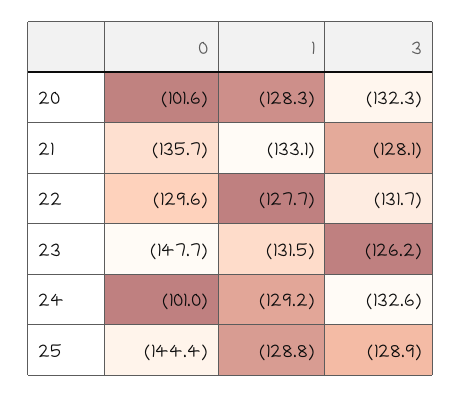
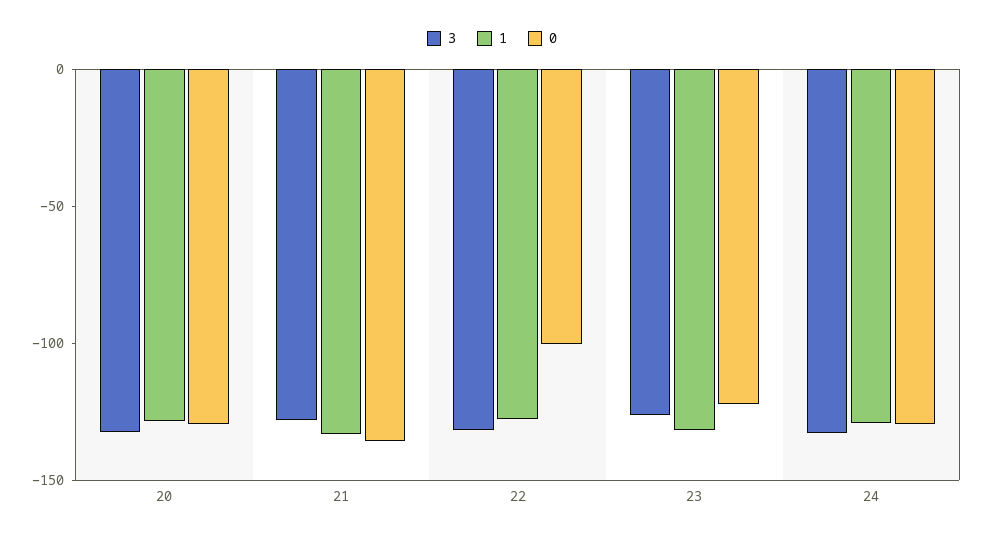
  {
    "0": {
-     "20": -101.6,
+     "20": -130,
      "21": -135.7,
-     "22": -129.6,
+     "22": -100,
-     "23": -147.7,
+     "23": -120,
-     "24": -101,
+     "24": -130
-     "25": -144.4
    },
    "1": {
      "20": -128.3,
      "21": -133.1,
      "22": -127.7,
      "23": -131.5,
-     "24": -129.2,
+     "24": -129.2
-     "25": -128.8
    },
    "3": {
      "20": -132.3,
      "21": -128.1,
      "22": -131.7,
      "23": -126.2,
-     "24": -132.6,
+     "24": -132.6
-     "25": -128.9
    }
  }

